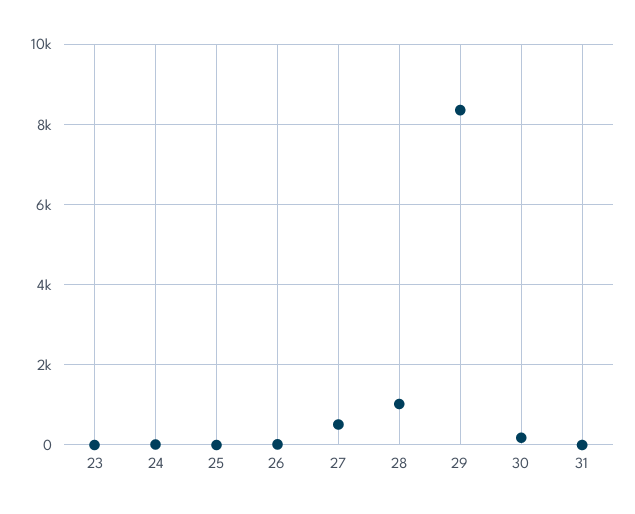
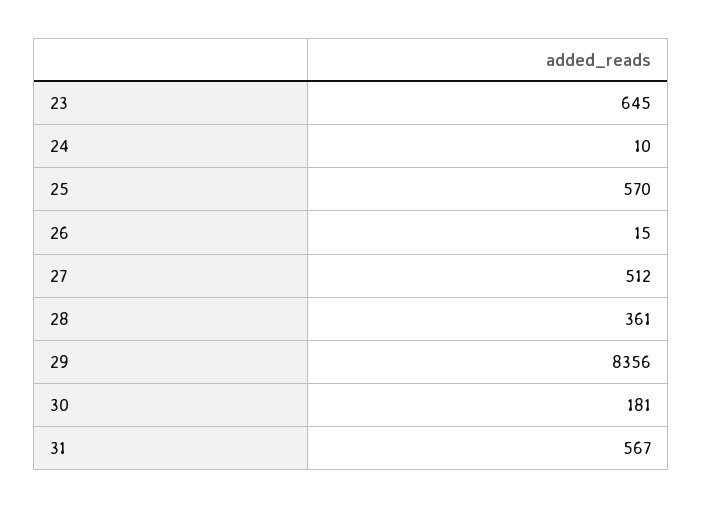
  {
-   "23": 0,
+   "23": 645,
    "24": 10,
-   "25": 0,
+   "25": 570,
    "26": 15,
    "27": 512,
-   "28": 1000,
+   "28": 361,
    "29": 8356,
    "30": 181,
-   "31": 0
+   "31": 567
  }

